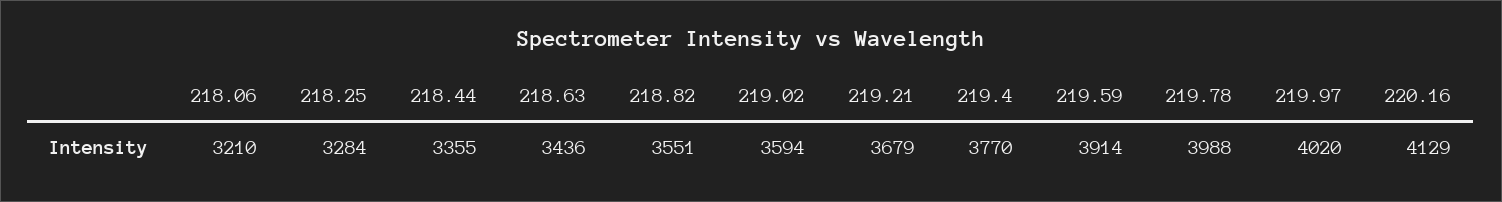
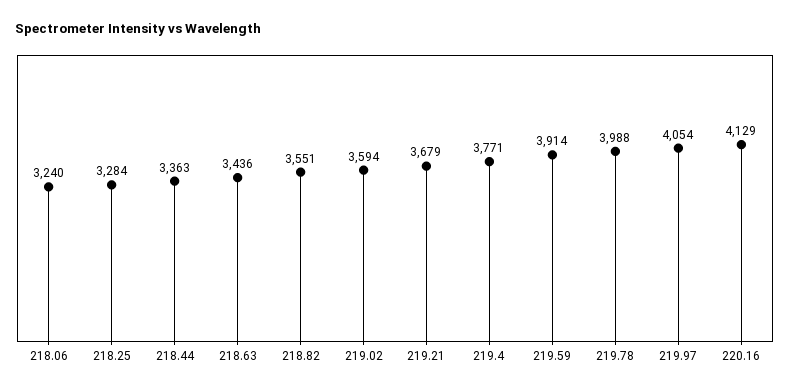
  {
-   "218.06": 3210,
+   "218.06": 3240,
    "218.25": 3284,
-   "218.44": 3355,
+   "218.44": 3363,
    "218.63": 3436,
    "218.82": 3551,
    "219.02": 3594,
    "219.21": 3679,
-   "219.4": 3770,
+   "219.4": 3771,
    "219.59": 3914,
    "219.78": 3988,
-   "219.97": 4020,
+   "219.97": 4054,
    "220.16": 4129
  }

